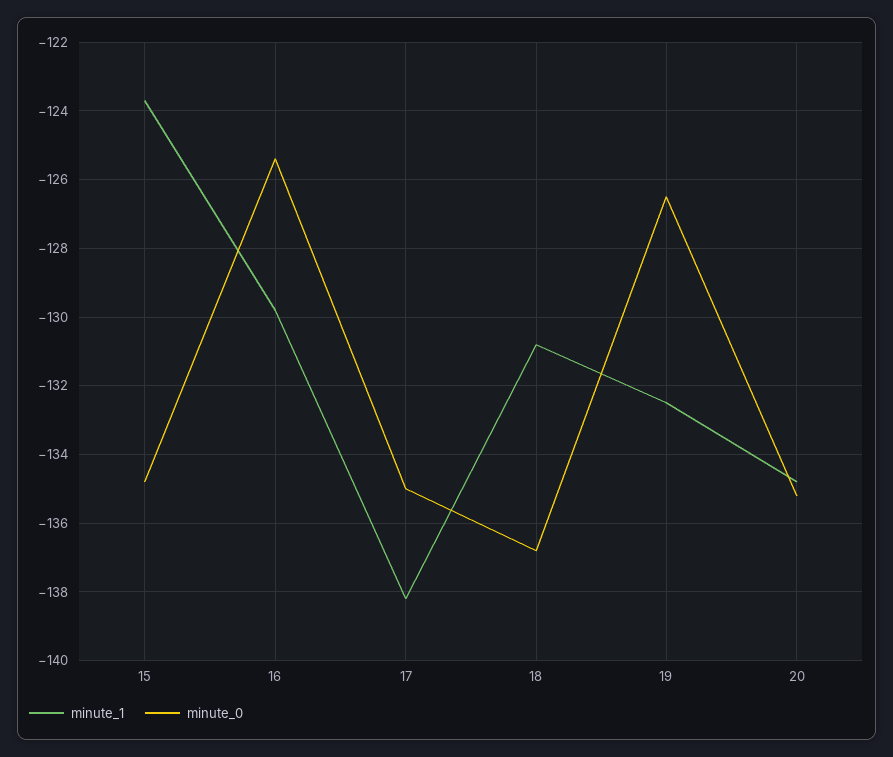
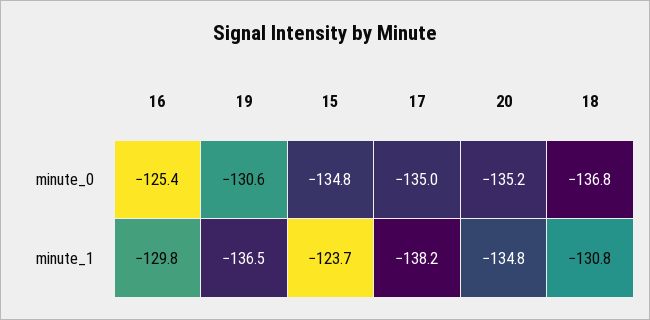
  {
    "minute_1": {
      "15": -123.7,
      "16": -129.8,
      "17": -138.2,
      "18": -130.8,
-     "19": -132.5,
+     "19": -136.5,
      "20": -134.8
    },
    "minute_0": {
      "15": -134.8,
      "16": -125.4,
      "17": -135,
      "18": -136.8,
-     "19": -126.5,
+     "19": -130.6,
      "20": -135.2
    }
  }

